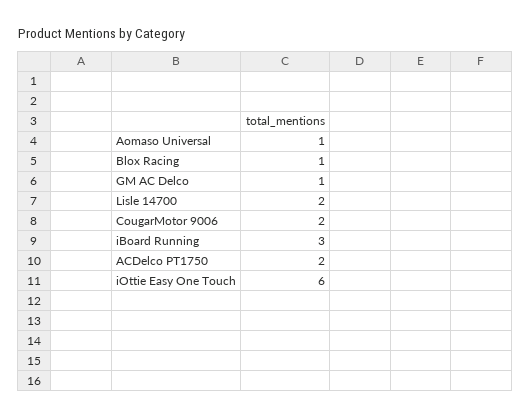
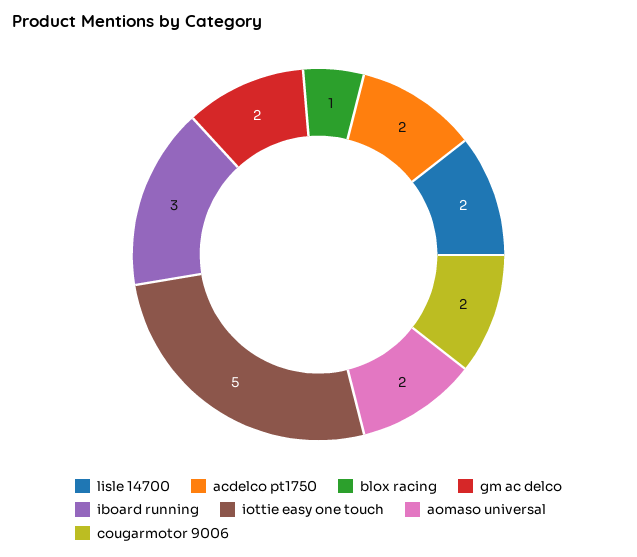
  {
-   "Aomaso Universal": 1,
+   "Aomaso Universal": 2,
    "Blox Racing": 1,
-   "GM AC Delco": 1,
+   "GM AC Delco": 2,
    "Lisle 14700": 2,
    "CougarMotor 9006": 2,
    "iBoard Running": 3,
    "ACDelco PT1750": 2,
-   "iOttie Easy One Touch": 6
+   "iOttie Easy One Touch": 5
  }

